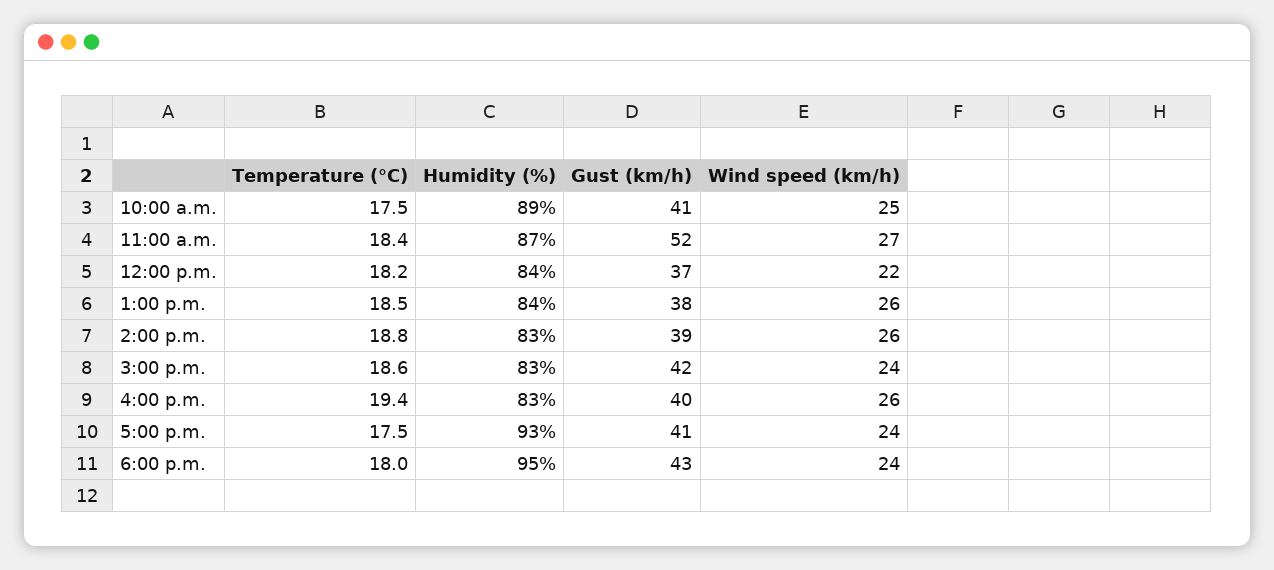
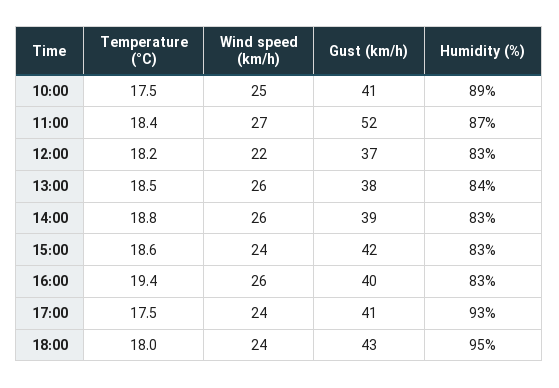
  {
    "Temperature (°C)": {
      "10:00 a.m.": 17.5,
      "11:00 a.m.": 18.4,
      "12:00 p.m.": 18.2,
      "1:00 p.m.": 18.5,
      "2:00 p.m.": 18.8,
      "3:00 p.m.": 18.6,
      "4:00 p.m.": 19.4,
      "5:00 p.m.": 17.5,
      "6:00 p.m.": 18
    },
    "Humidity (%)": {
      "10:00 a.m.": 89,
      "11:00 a.m.": 87,
-     "12:00 p.m.": 84,
+     "12:00 p.m.": 83,
      "1:00 p.m.": 84,
      "2:00 p.m.": 83,
      "3:00 p.m.": 83,
      "4:00 p.m.": 83,
      "5:00 p.m.": 93,
      "6:00 p.m.": 95
    },
    "Gust (km/h)": {
      "10:00 a.m.": 41,
      "11:00 a.m.": 52,
      "12:00 p.m.": 37,
      "1:00 p.m.": 38,
      "2:00 p.m.": 39,
      "3:00 p.m.": 42,
      "4:00 p.m.": 40,
      "5:00 p.m.": 41,
      "6:00 p.m.": 43
    },
    "Wind speed (km/h)": {
      "10:00 a.m.": 25,
      "11:00 a.m.": 27,
      "12:00 p.m.": 22,
      "1:00 p.m.": 26,
      "2:00 p.m.": 26,
      "3:00 p.m.": 24,
      "4:00 p.m.": 26,
      "5:00 p.m.": 24,
      "6:00 p.m.": 24
    }
  }

